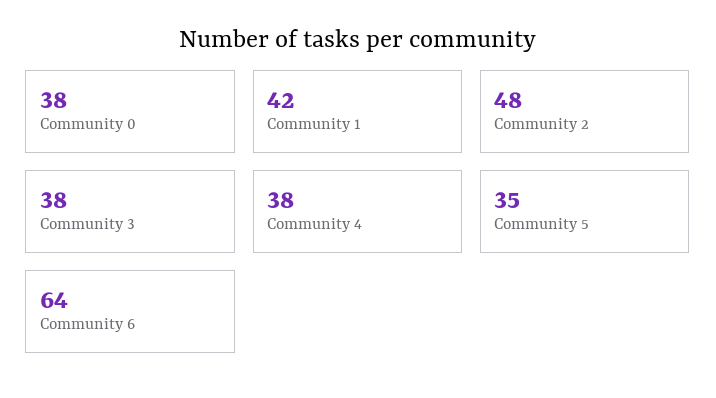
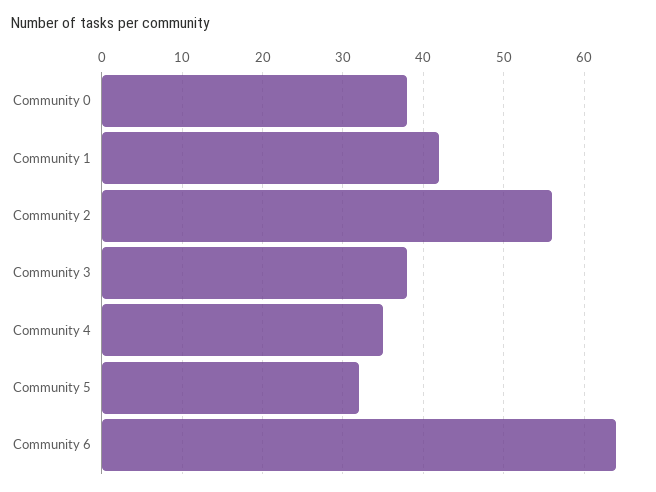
  {
    "Community 0": 38,
    "Community 1": 42,
-   "Community 2": 48,
+   "Community 2": 56,
    "Community 3": 38,
-   "Community 4": 38,
+   "Community 4": 35,
-   "Community 5": 35,
+   "Community 5": 32,
    "Community 6": 64
  }

